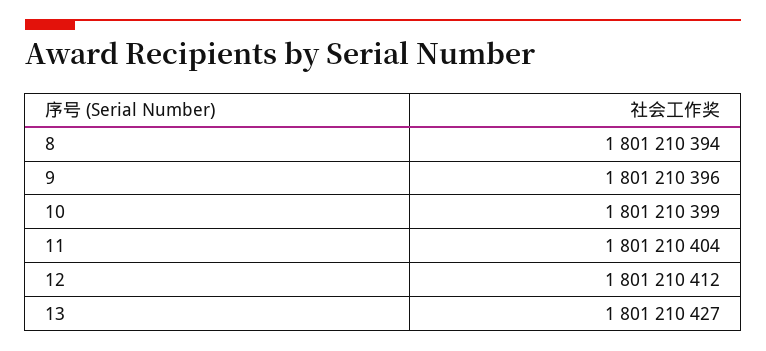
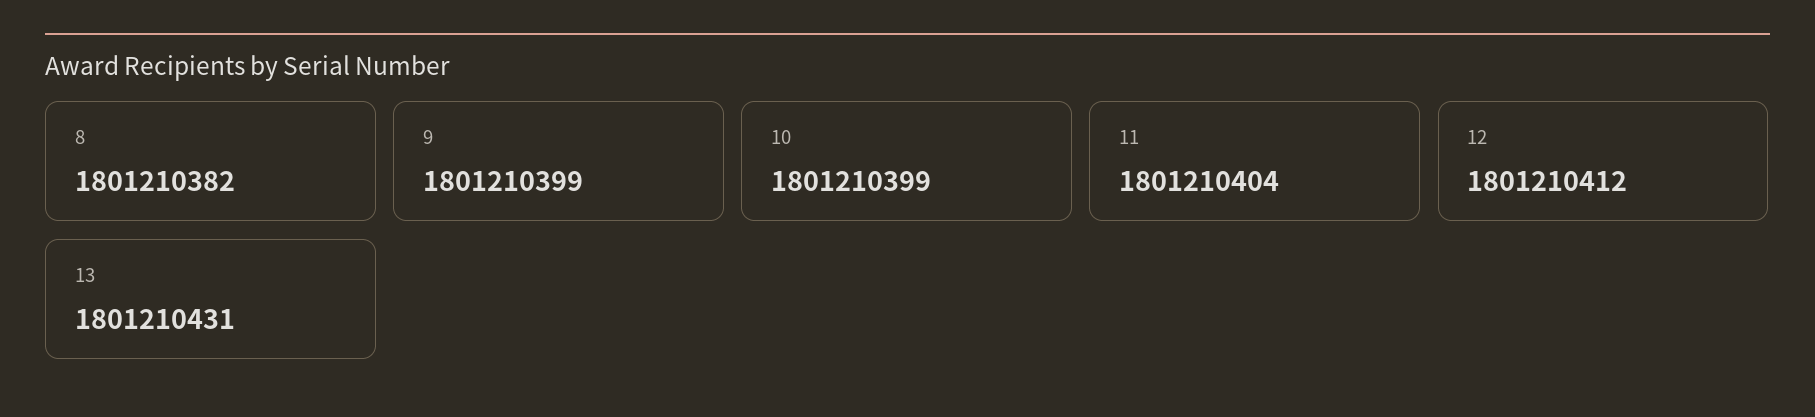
  {
-   "8": 1801210394,
+   "8": 1801210382,
-   "9": 1801210396,
+   "9": 1801210399,
    "10": 1801210399,
    "11": 1801210404,
    "12": 1801210412,
-   "13": 1801210427
+   "13": 1801210431
  }

